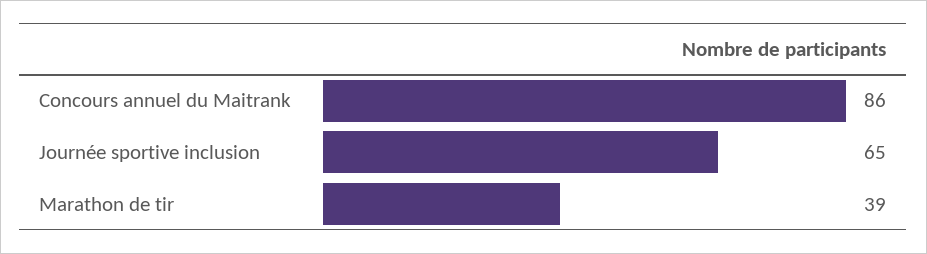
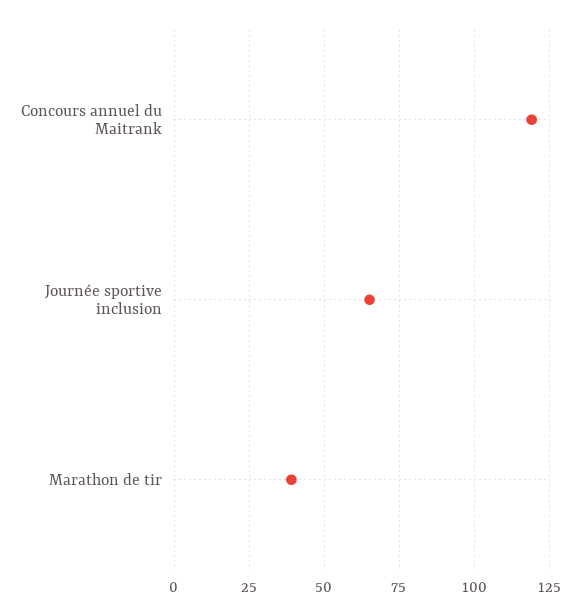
  {
-   "Concours annuel du Maitrank": 86,
+   "Concours annuel du Maitrank": 120,
    "Journée sportive inclusion": 65,
    "Marathon de tir": 39
  }

